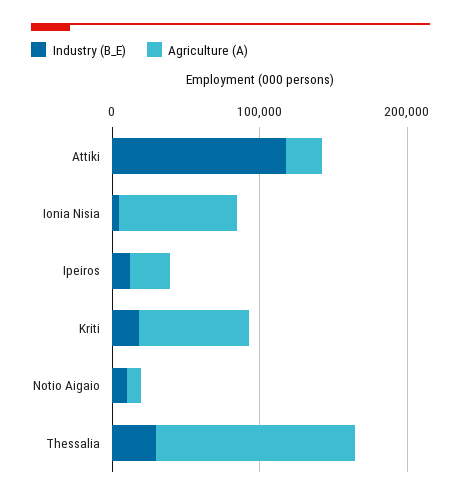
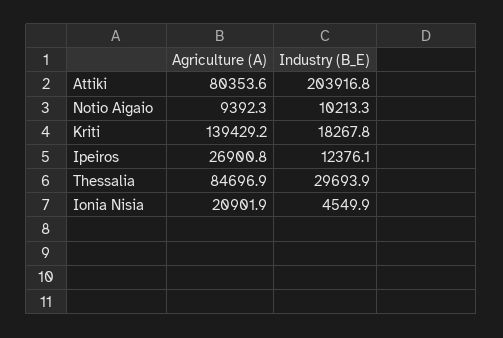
  {
    "Industry (B_E)": {
-     "Attiki": 120000,
+     "Attiki": 203916.8,
      "Ionia Nisia": 4549.9,
      "Ipeiros": 12376.1,
      "Kriti": 18267.8,
      "Notio Aigaio": 10213.3,
      "Thessalia": 29693.9
    },
    "Agriculture (A)": {
-     "Attiki": 20000,
+     "Attiki": 80353.6,
-     "Ionia Nisia": 80000,
+     "Ionia Nisia": 20901.9,
      "Ipeiros": 26900.8,
-     "Kriti": 80000,
+     "Kriti": 139429.2,
      "Notio Aigaio": 9392.3,
-     "Thessalia": 140000
+     "Thessalia": 84696.9
    }
  }

